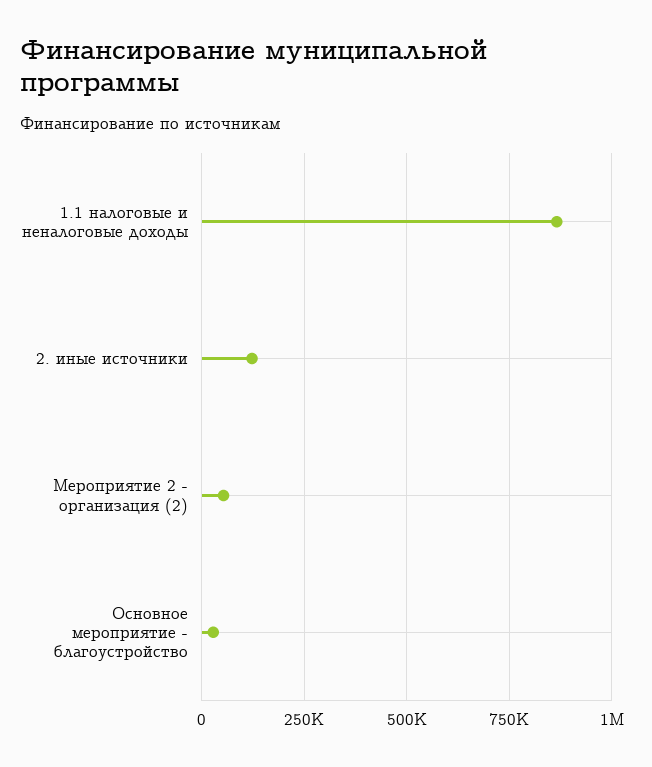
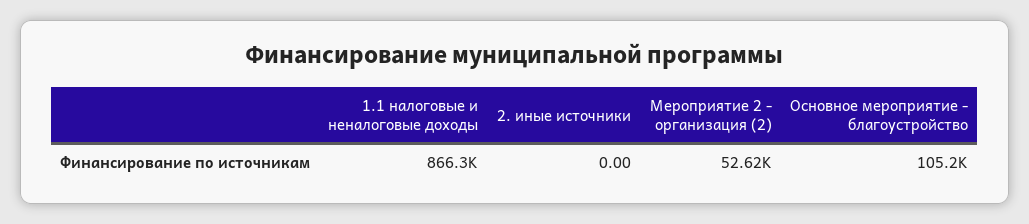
  {
    "1.1 налоговые и неналоговые доходы": 866300,
-   "2. иные источники": 125000,
+   "2. иные источники": 0,
    "Мероприятие 2 - организация (2)": 52620,
-   "Основное мероприятие - благоустройство": 25000
+   "Основное мероприятие - благоустройство": 105200
  }

